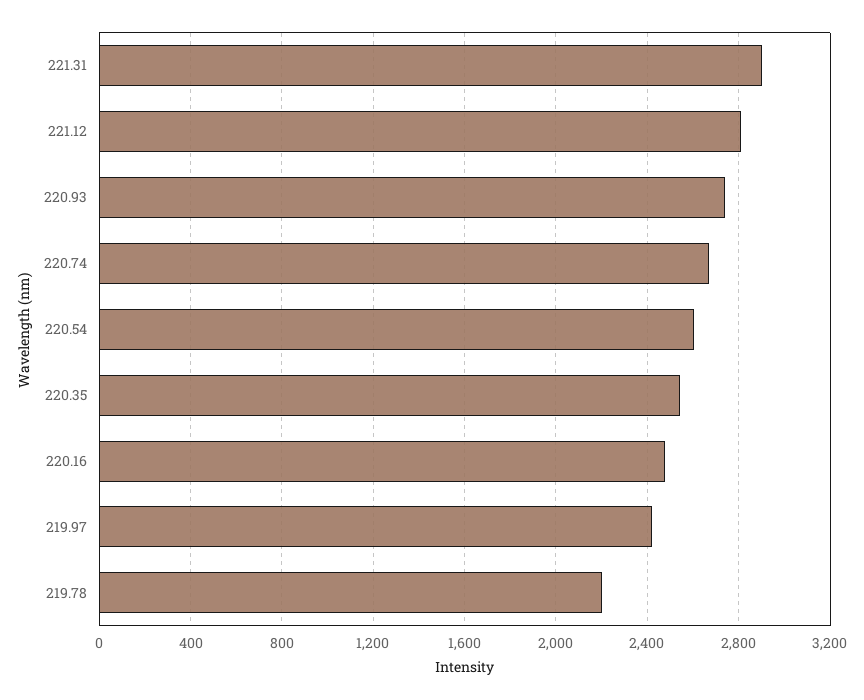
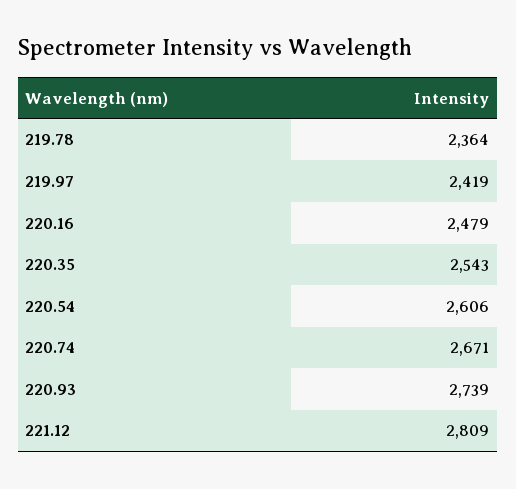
  {
-   "221.31": 2900,
    "221.12": 2809,
    "220.93": 2739,
    "220.74": 2671,
    "220.54": 2606,
    "220.35": 2543,
    "220.16": 2479,
    "219.97": 2419,
-   "219.78": 2200
+   "219.78": 2364
  }

